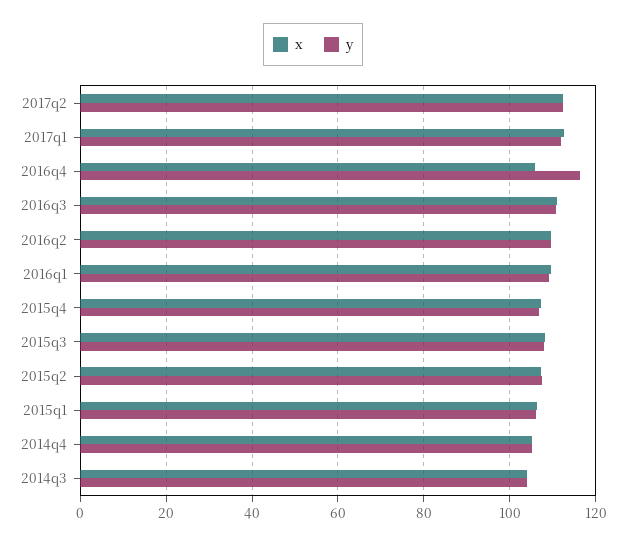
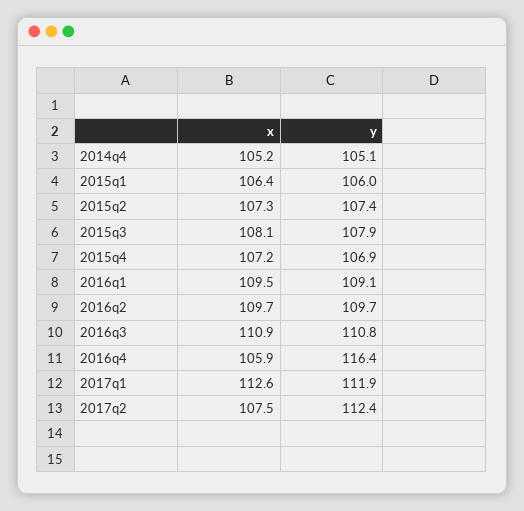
  {
    "x": {
-     "2017q2": 112,
+     "2017q2": 107.5,
      "2017q1": 112.6,
      "2016q4": 105.9,
      "2016q3": 110.9,
      "2016q2": 109.7,
      "2016q1": 109.5,
      "2015q4": 107.2,
      "2015q3": 108.1,
      "2015q2": 107.3,
      "2015q1": 106.4,
-     "2014q4": 105.2,
+     "2014q4": 105.2
-     "2014q3": 104
    },
    "y": {
      "2017q2": 112.4,
      "2017q1": 111.9,
      "2016q4": 116.4,
      "2016q3": 110.8,
      "2016q2": 109.7,
      "2016q1": 109.1,
      "2015q4": 106.9,
      "2015q3": 107.9,
      "2015q2": 107.4,
      "2015q1": 106,
-     "2014q4": 105.1,
+     "2014q4": 105.1
-     "2014q3": 104
    }
  }

